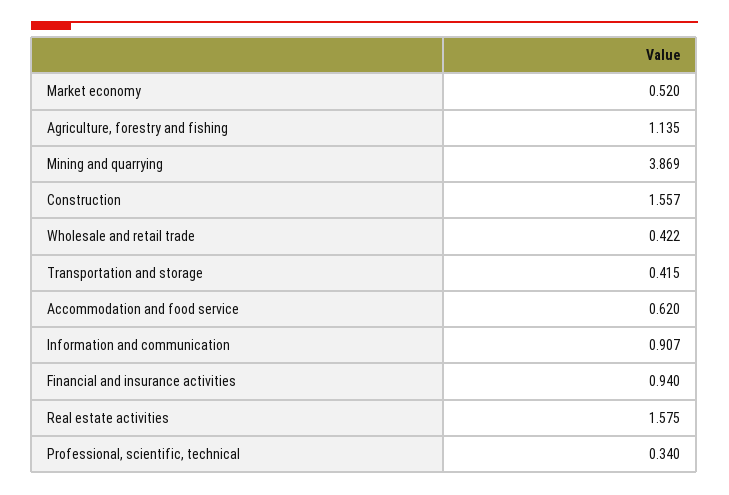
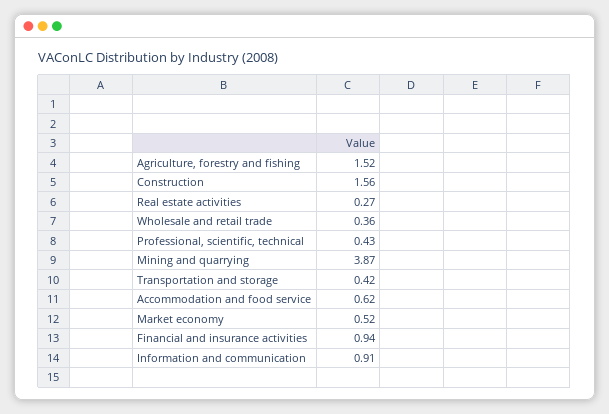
  {
    "Market economy": 0.52,
-   "Agriculture, forestry and fishing": 1.135,
+   "Agriculture, forestry and fishing": 1.52,
    "Mining and quarrying": 3.869,
    "Construction": 1.557,
-   "Wholesale and retail trade": 0.422,
+   "Wholesale and retail trade": 0.36,
    "Transportation and storage": 0.415,
    "Accommodation and food service": 0.62,
    "Information and communication": 0.907,
    "Financial and insurance activities": 0.94,
-   "Real estate activities": 1.575,
+   "Real estate activities": 0.27,
-   "Professional, scientific, technical": 0.34
+   "Professional, scientific, technical": 0.43
  }

